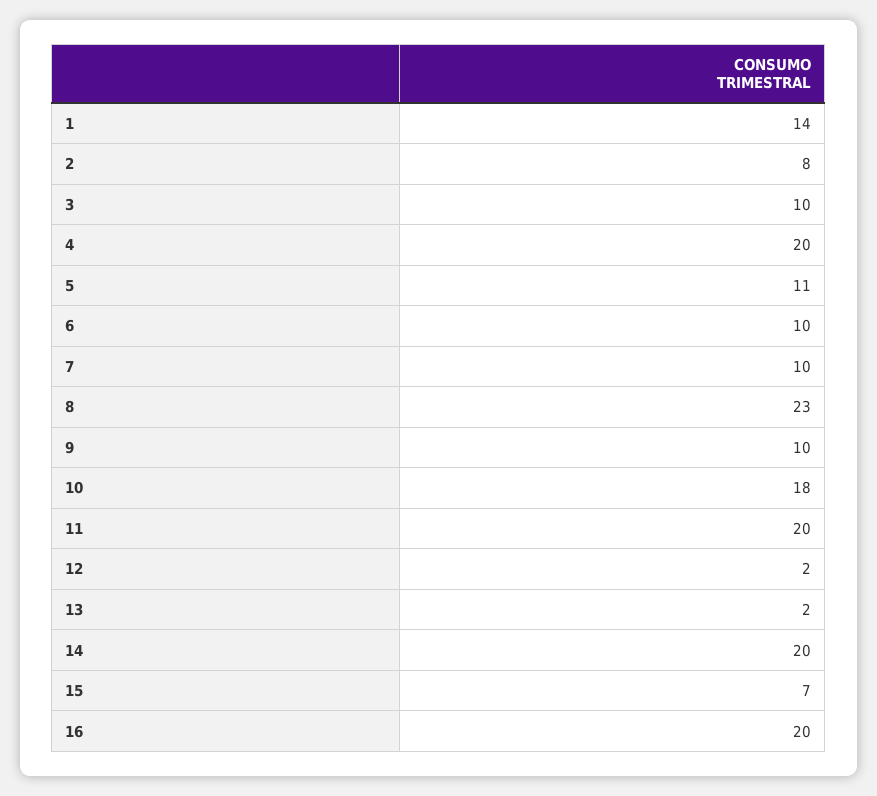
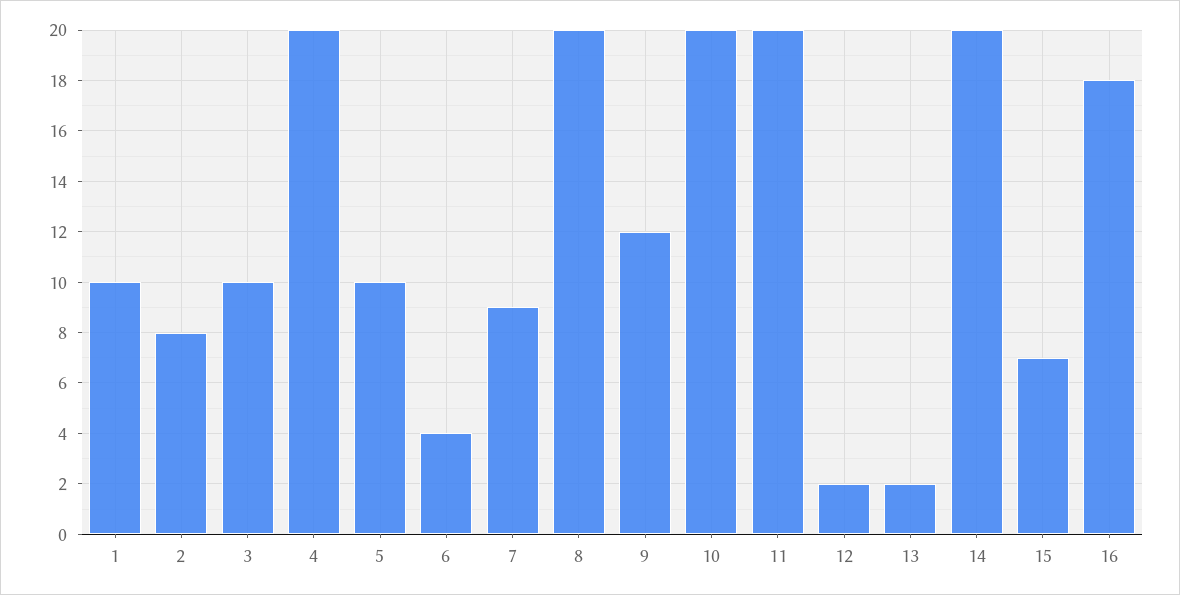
  {
-   "1": 14,
+   "1": 10,
    "2": 8,
    "3": 10,
    "4": 20,
-   "5": 11,
+   "5": 10,
-   "6": 10,
+   "6": 4,
-   "7": 10,
+   "7": 9,
-   "8": 23,
+   "8": 20,
-   "9": 10,
+   "9": 12,
-   "10": 18,
+   "10": 20,
    "11": 20,
    "12": 2,
    "13": 2,
    "14": 20,
    "15": 7,
-   "16": 20
+   "16": 18
  }

